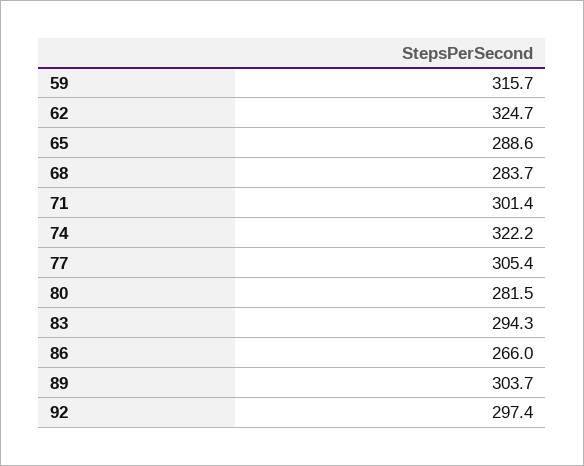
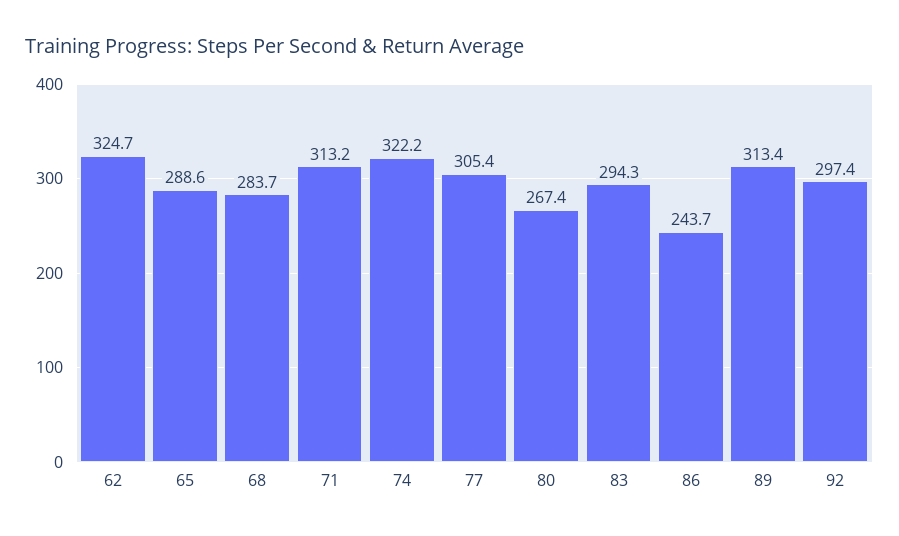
  {
-   "59": 315.7,
    "62": 324.7,
    "65": 288.6,
    "68": 283.7,
-   "71": 301.4,
+   "71": 313.2,
    "74": 322.2,
    "77": 305.4,
-   "80": 281.5,
+   "80": 267.4,
    "83": 294.3,
-   "86": 266,
+   "86": 243.7,
-   "89": 303.7,
+   "89": 313.4,
    "92": 297.4
  }

